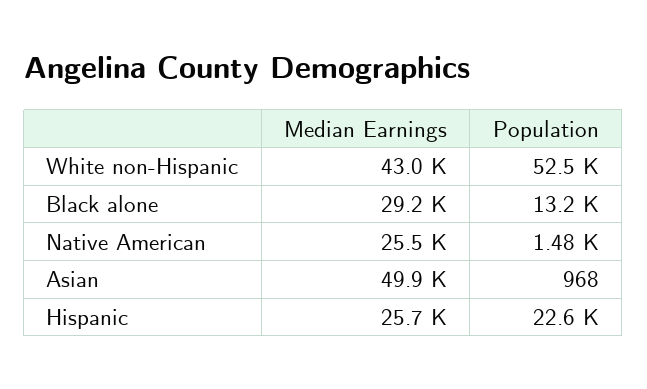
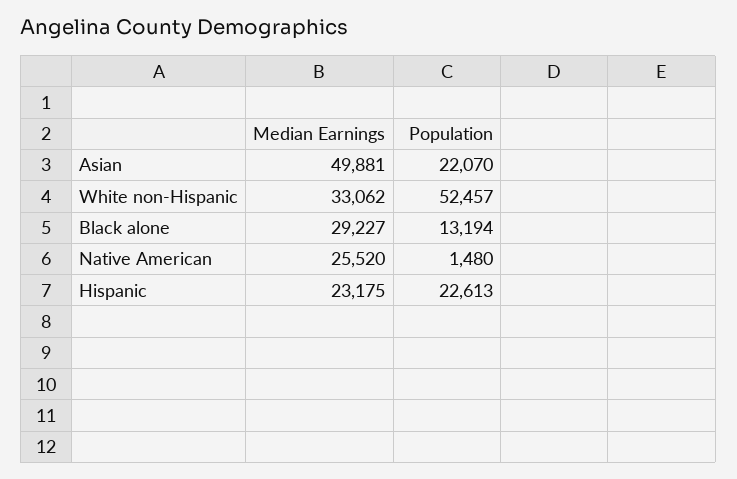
  {
    "Median Earnings": {
-     "White non-Hispanic": 43000,
+     "White non-Hispanic": 33062,
      "Black alone": 29227,
      "Native American": 25520,
      "Asian": 49881,
-     "Hispanic": 25700
+     "Hispanic": 23175
    },
    "Population": {
      "White non-Hispanic": 52457,
      "Black alone": 13194,
      "Native American": 1480,
-     "Asian": 968,
+     "Asian": 22070,
      "Hispanic": 22613
    }
  }

